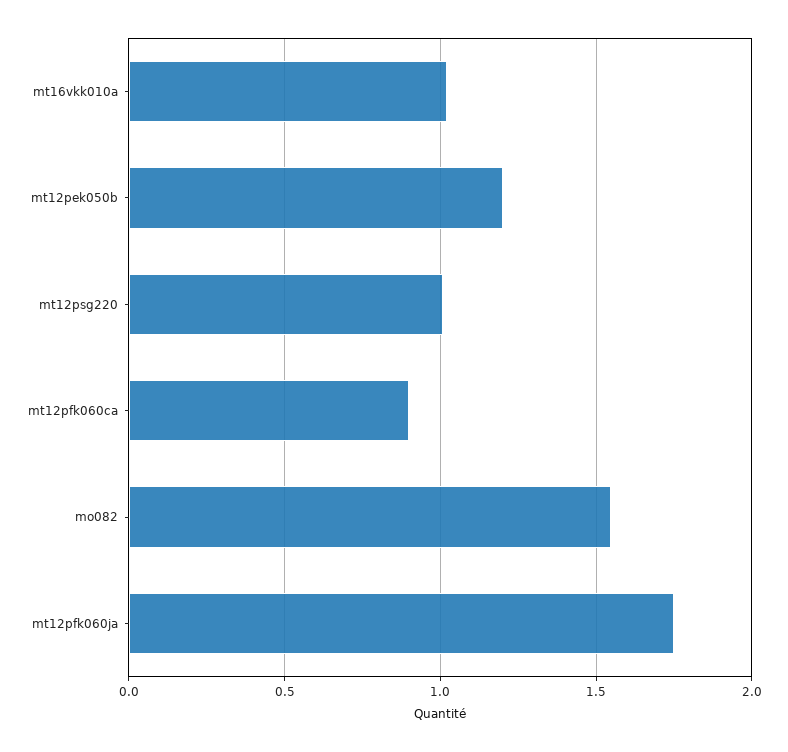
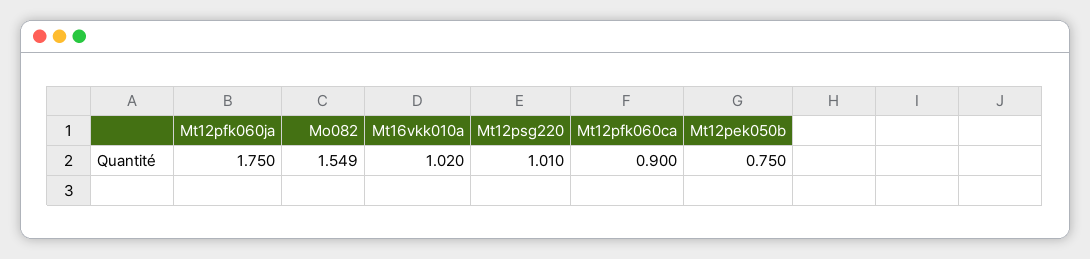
  {
    "mt16vkk010a": 1.02,
-   "mt12pek050b": 1.2,
+   "mt12pek050b": 0.75,
    "mt12psg220": 1.01,
    "mt12pfk060ca": 0.9,
    "mo082": 1.549,
    "mt12pfk060ja": 1.75
  }

